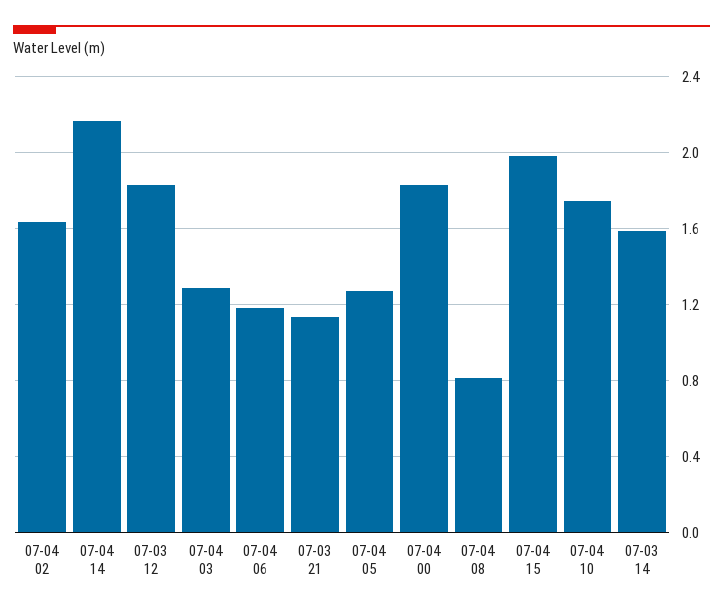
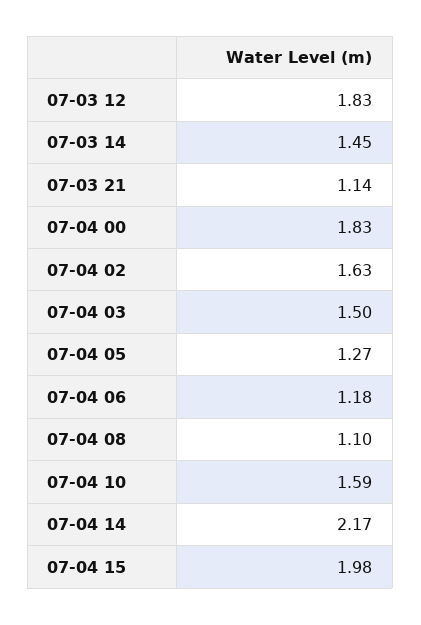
  {
    "07-04 02": 1.63,
    "07-04 14": 2.17,
    "07-03 12": 1.83,
-   "07-04 03": 1.3,
+   "07-04 03": 1.5,
    "07-04 06": 1.18,
    "07-03 21": 1.14,
    "07-04 05": 1.27,
    "07-04 00": 1.83,
-   "07-04 08": 0.8,
+   "07-04 08": 1.1,
    "07-04 15": 1.98,
-   "07-04 10": 1.75,
+   "07-04 10": 1.59,
-   "07-03 14": 1.6
+   "07-03 14": 1.45
  }

